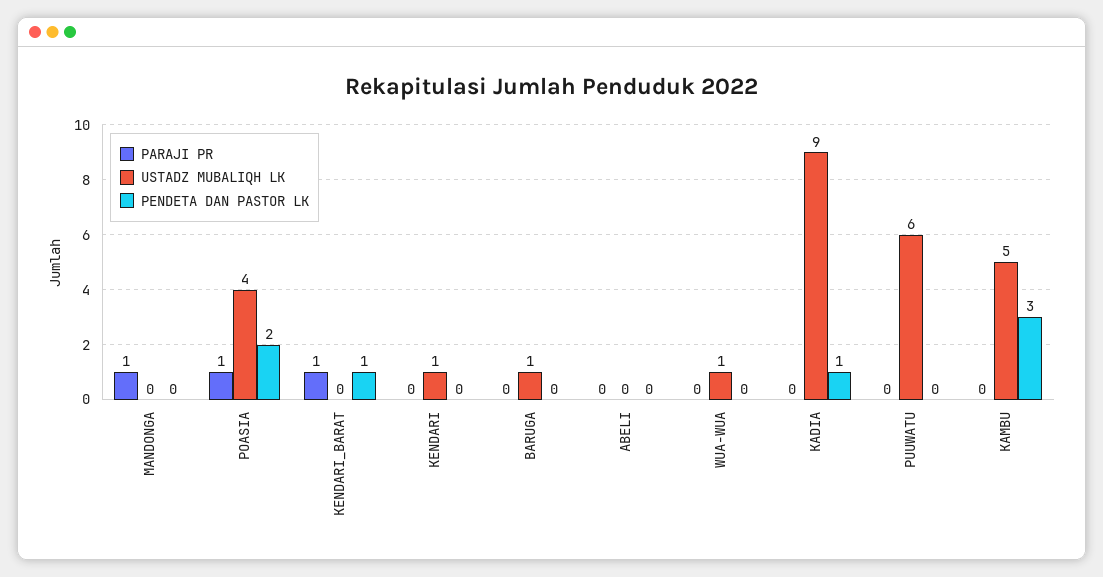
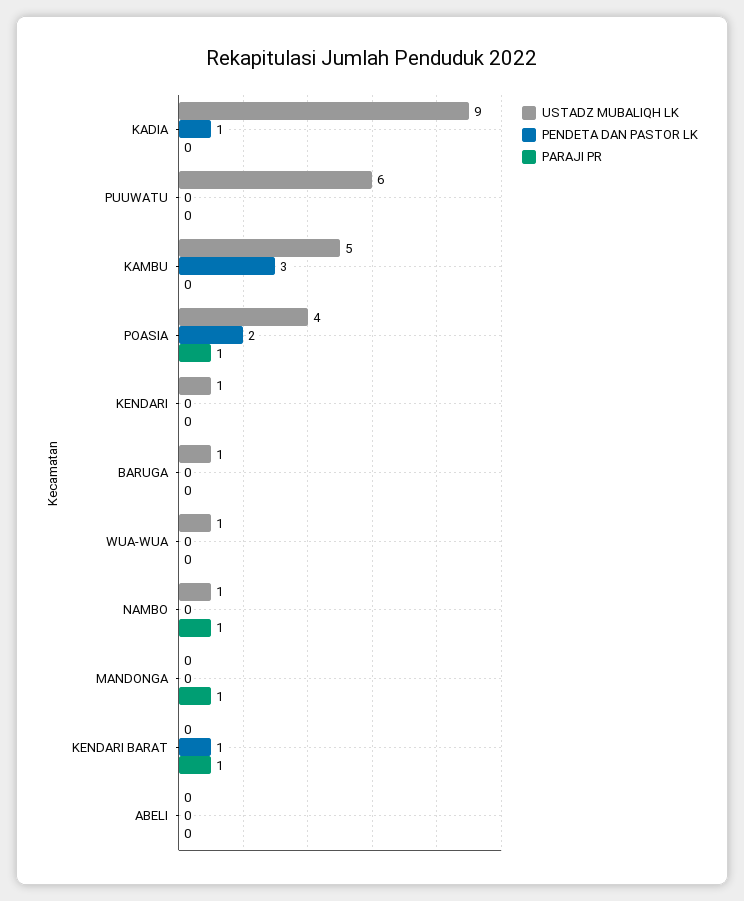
  {
    "PARAJI PR": {
      "MANDONGA": 1,
      "POASIA": 1,
      "KENDARI_BARAT": 1,
      "KENDARI": 0,
      "BARUGA": 0,
      "ABELI": 0,
      "WUA-WUA": 0,
      "KADIA": 0,
      "PUUWATU": 0,
-     "KAMBU": 0
+     "KAMBU": 0,
+     "NAMBO": 1
    },
    "USTADZ MUBALIQH LK": {
      "MANDONGA": 0,
      "POASIA": 4,
      "KENDARI_BARAT": 0,
      "KENDARI": 1,
      "BARUGA": 1,
      "ABELI": 0,
      "WUA-WUA": 1,
      "KADIA": 9,
      "PUUWATU": 6,
-     "KAMBU": 5
+     "KAMBU": 5,
+     "NAMBO": 1
    },
    "PENDETA DAN PASTOR LK": {
      "MANDONGA": 0,
      "POASIA": 2,
      "KENDARI_BARAT": 1,
      "KENDARI": 0,
      "BARUGA": 0,
      "ABELI": 0,
      "WUA-WUA": 0,
      "KADIA": 1,
      "PUUWATU": 0,
-     "KAMBU": 3
+     "KAMBU": 3,
+     "NAMBO": 0
    }
  }

